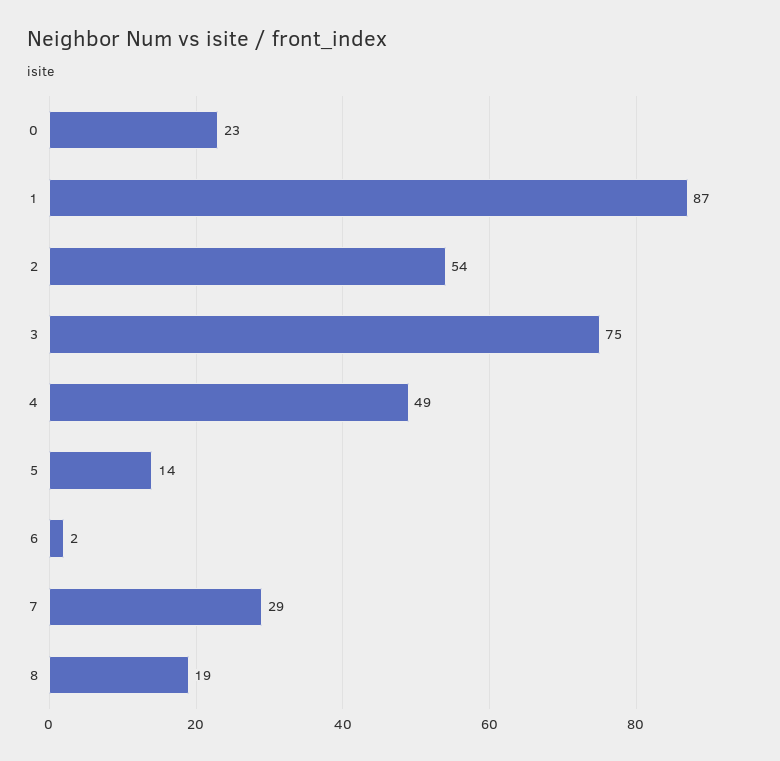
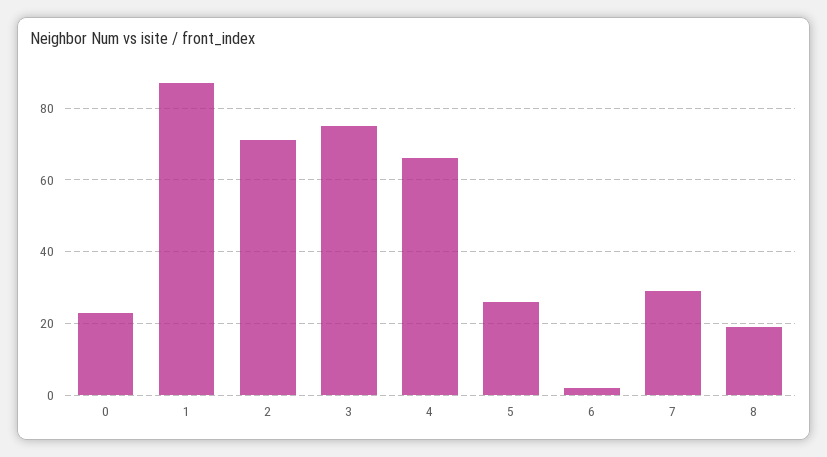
  {
    "0": 23,
    "1": 87,
-   "2": 54,
+   "2": 70,
    "3": 75,
-   "4": 49,
+   "4": 65,
-   "5": 14,
+   "5": 25,
    "6": 2,
    "7": 29,
    "8": 19
  }

